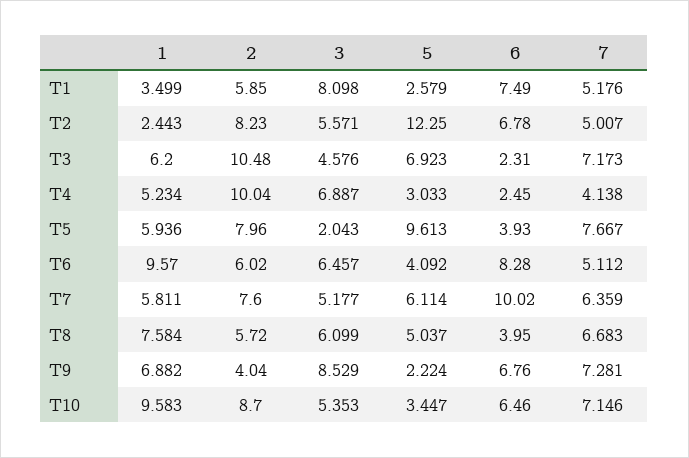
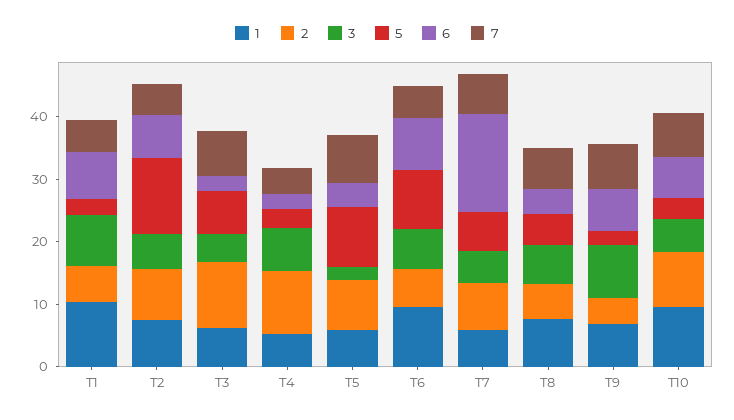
  {
    "1": {
-     "T1": 3.499,
+     "T1": 10,
-     "T2": 2.443,
+     "T2": 8,
      "T3": 6.2,
      "T4": 5.234,
      "T5": 5.936,
      "T6": 9.57,
      "T7": 5.811,
      "T8": 7.584,
      "T9": 6.882,
      "T10": 9.583
    },
    "2": {
      "T1": 5.85,
      "T2": 8.23,
      "T3": 10.48,
      "T4": 10.04,
      "T5": 7.96,
      "T6": 6.02,
      "T7": 7.6,
      "T8": 5.72,
      "T9": 4.04,
      "T10": 8.7
    },
    "3": {
      "T1": 8.098,
      "T2": 5.571,
      "T3": 4.576,
      "T4": 6.887,
      "T5": 2.043,
      "T6": 6.457,
      "T7": 5.177,
      "T8": 6.099,
      "T9": 8.529,
      "T10": 5.353
    },
    "5": {
      "T1": 2.579,
      "T2": 12.25,
      "T3": 6.923,
      "T4": 3.033,
      "T5": 9.613,
-     "T6": 4.092,
+     "T6": 10,
      "T7": 6.114,
      "T8": 5.037,
      "T9": 2.224,
      "T10": 3.447
    },
    "6": {
      "T1": 7.49,
      "T2": 6.78,
      "T3": 2.31,
      "T4": 2.45,
      "T5": 3.93,
      "T6": 8.28,
-     "T7": 10.02,
+     "T7": 16,
      "T8": 3.95,
      "T9": 6.76,
      "T10": 6.46
    },
    "7": {
      "T1": 5.176,
      "T2": 5.007,
      "T3": 7.173,
      "T4": 4.138,
      "T5": 7.667,
      "T6": 5.112,
      "T7": 6.359,
      "T8": 6.683,
      "T9": 7.281,
      "T10": 7.146
    }
  }

